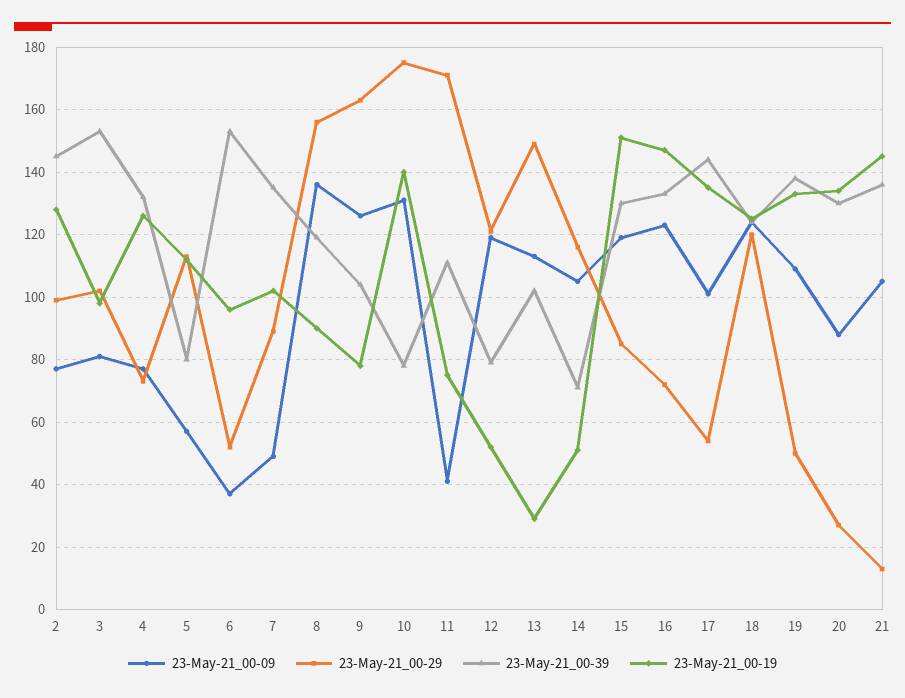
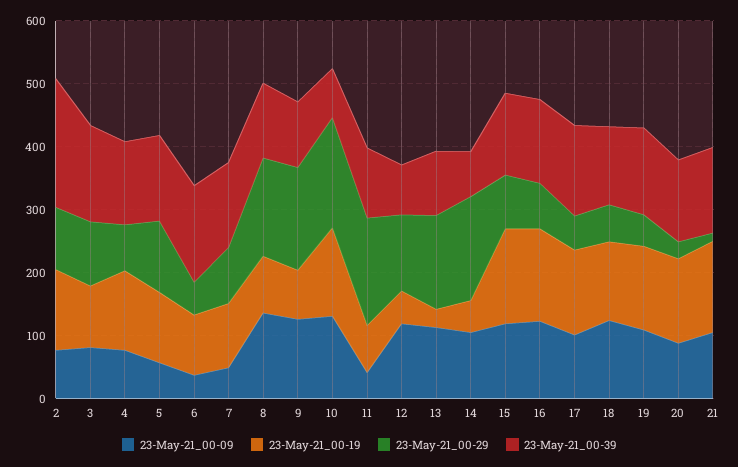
  {
    "23-May-21_00-09": {
      "2": 75,
      "3": 80,
      "4": 75,
      "5": 55,
      "6": 35,
      "7": 50,
      "8": 135,
      "9": 125,
      "10": 130,
      "11": 40,
      "12": 120,
      "13": 115,
      "14": 105,
      "15": 120,
      "16": 125,
      "17": 100,
      "18": 125,
      "19": 110,
      "20": 90,
      "21": 105
    },
    "23-May-21_00-29": {
      "2": 100,
      "3": 100,
      "4": 75,
      "5": 115,
      "6": 50,
      "7": 90,
      "8": 155,
      "9": 165,
      "10": 175,
      "11": 170,
      "12": 120,
      "13": 150,
-     "14": 115,
+     "14": 160,
      "15": 85,
      "16": 70,
      "17": 55,
-     "18": 120,
+     "18": 60,
      "19": 50,
      "20": 25,
      "21": 15
    },
    "23-May-21_00-39": {
-     "2": 145,
+     "2": 200,
      "3": 155,
      "4": 130,
-     "5": 80,
+     "5": 140,
      "6": 155,
      "7": 135,
      "8": 120,
      "9": 105,
      "10": 80,
      "11": 110,
      "12": 80,
      "13": 100,
      "14": 70,
      "15": 130,
      "16": 135,
      "17": 145,
      "18": 125,
      "19": 140,
      "20": 130,
      "21": 135
    },
    "23-May-21_00-19": {
      "2": 130,
      "3": 100,
      "4": 125,
      "5": 110,
      "6": 95,
      "7": 100,
      "8": 90,
      "9": 80,
      "10": 140,
      "11": 75,
      "12": 50,
      "13": 30,
      "14": 50,
      "15": 150,
      "16": 145,
      "17": 135,
      "18": 125,
      "19": 135,
      "20": 135,
      "21": 145
    }
  }

